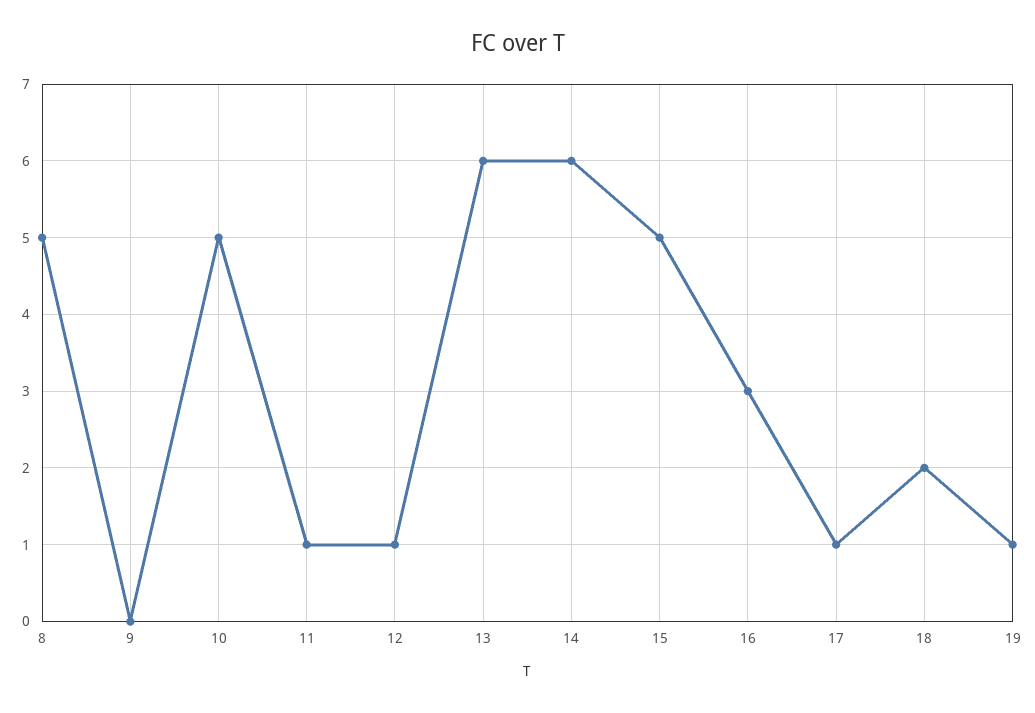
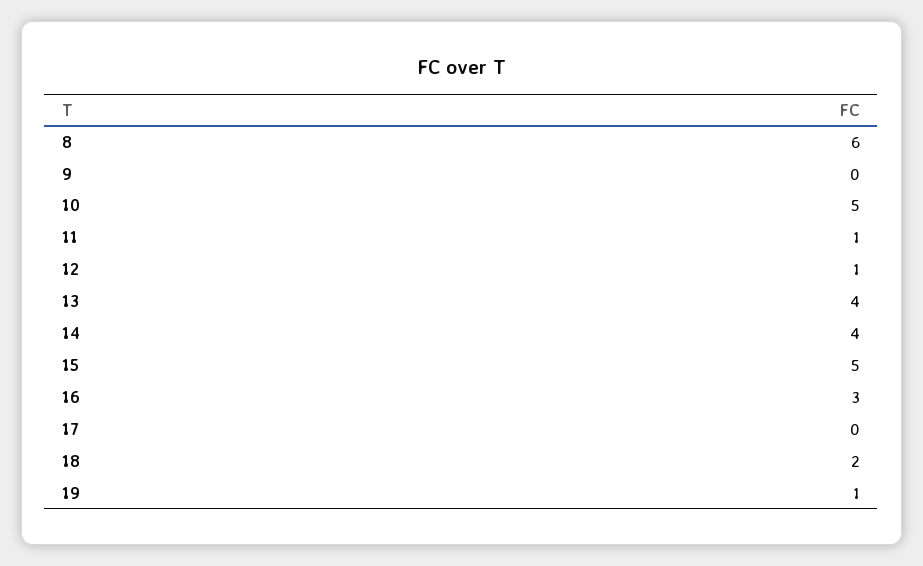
  {
-   "8": 5,
+   "8": 6,
    "9": 0,
    "10": 5,
    "11": 1,
    "12": 1,
-   "13": 6,
+   "13": 4,
-   "14": 6,
+   "14": 4,
    "15": 5,
    "16": 3,
-   "17": 1,
+   "17": 0,
    "18": 2,
    "19": 1
  }

